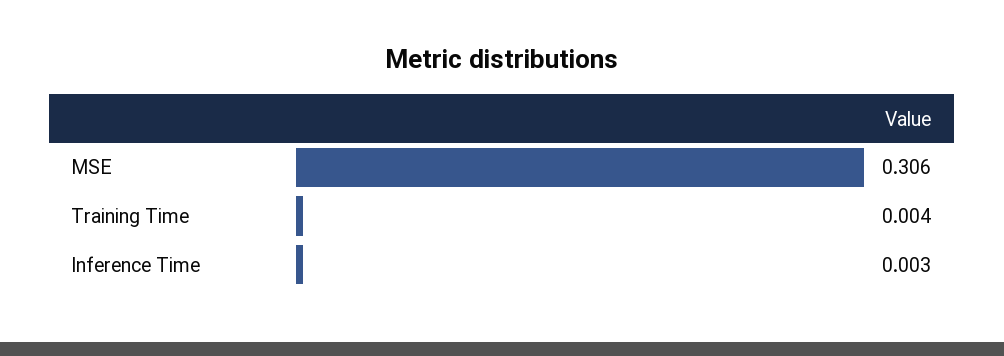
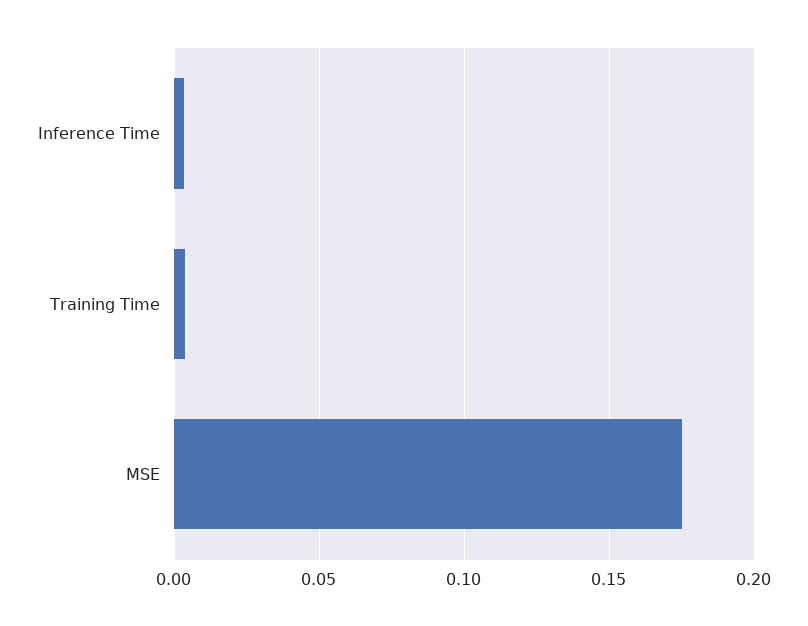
  {
-   "MSE": 0.306,
+   "MSE": 0.175,
    "Training Time": 0.004,
    "Inference Time": 0.003
  }

